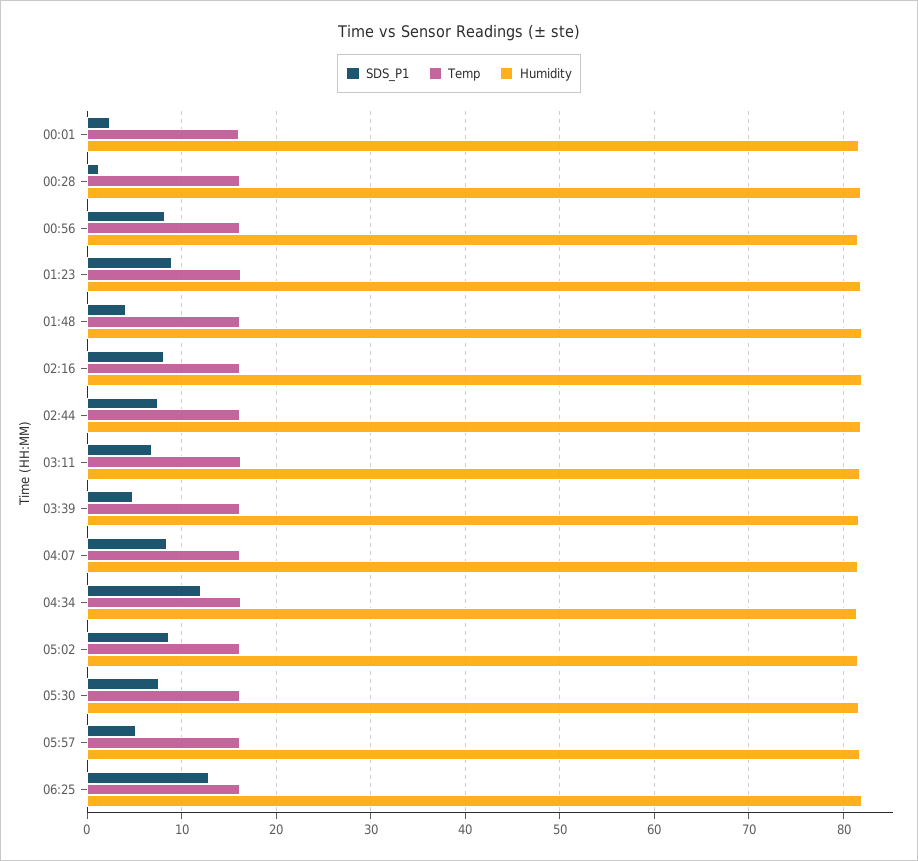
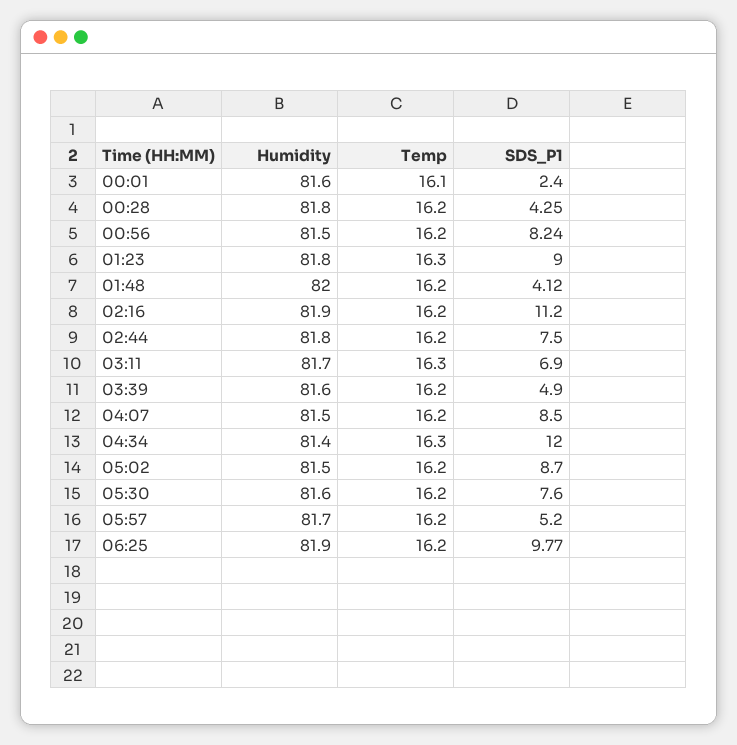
  {
    "SDS_P1": {
      "00:01": 2.4,
-     "00:28": 1,
+     "00:28": 4.25,
      "00:56": 8.24,
      "01:23": 9,
      "01:48": 4.12,
-     "02:16": 8,
+     "02:16": 11.2,
      "02:44": 7.5,
      "03:11": 6.9,
      "03:39": 4.9,
      "04:07": 8.5,
      "04:34": 12,
      "05:02": 8.7,
      "05:30": 7.6,
      "05:57": 5.2,
-     "06:25": 13
+     "06:25": 9.77
    },
    "Temp": {
      "00:01": 16.1,
      "00:28": 16.2,
      "00:56": 16.2,
      "01:23": 16.3,
      "01:48": 16.2,
      "02:16": 16.2,
      "02:44": 16.2,
      "03:11": 16.3,
      "03:39": 16.2,
      "04:07": 16.2,
      "04:34": 16.3,
      "05:02": 16.2,
      "05:30": 16.2,
      "05:57": 16.2,
      "06:25": 16.2
    },
    "Humidity": {
      "00:01": 81.6,
      "00:28": 81.8,
      "00:56": 81.5,
      "01:23": 81.8,
      "01:48": 82,
      "02:16": 81.9,
      "02:44": 81.8,
      "03:11": 81.7,
      "03:39": 81.6,
      "04:07": 81.5,
      "04:34": 81.4,
      "05:02": 81.5,
      "05:30": 81.6,
      "05:57": 81.7,
      "06:25": 81.9
    }
  }

